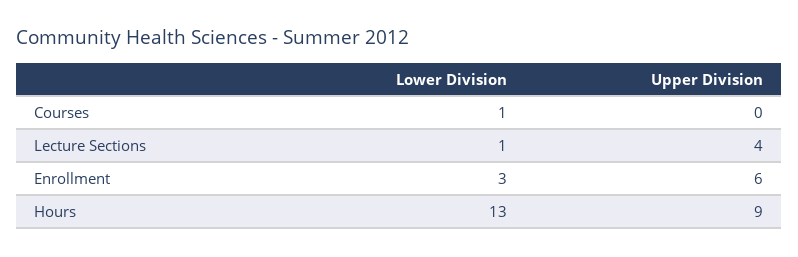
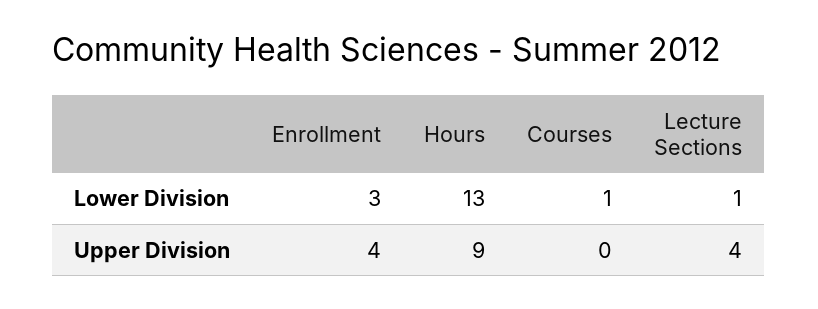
  {
    "Lower Division": {
      "Courses": 1,
      "Lecture Sections": 1,
      "Enrollment": 3,
      "Hours": 13
    },
    "Upper Division": {
      "Courses": 0,
      "Lecture Sections": 4,
-     "Enrollment": 6,
+     "Enrollment": 4,
      "Hours": 9
    }
  }

